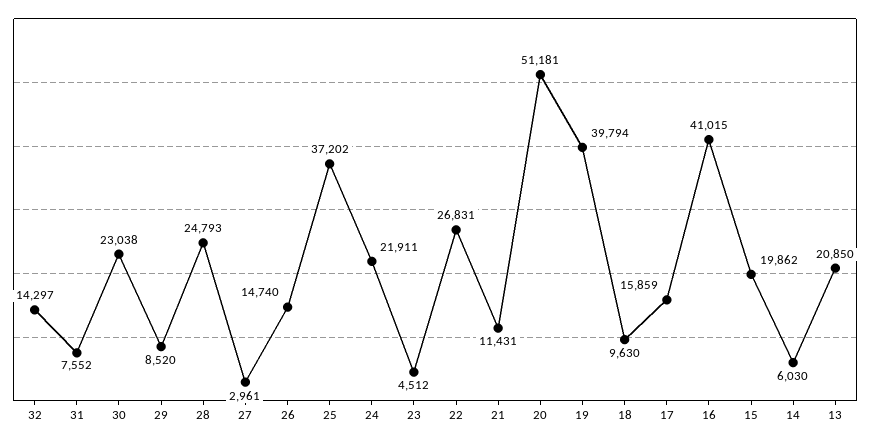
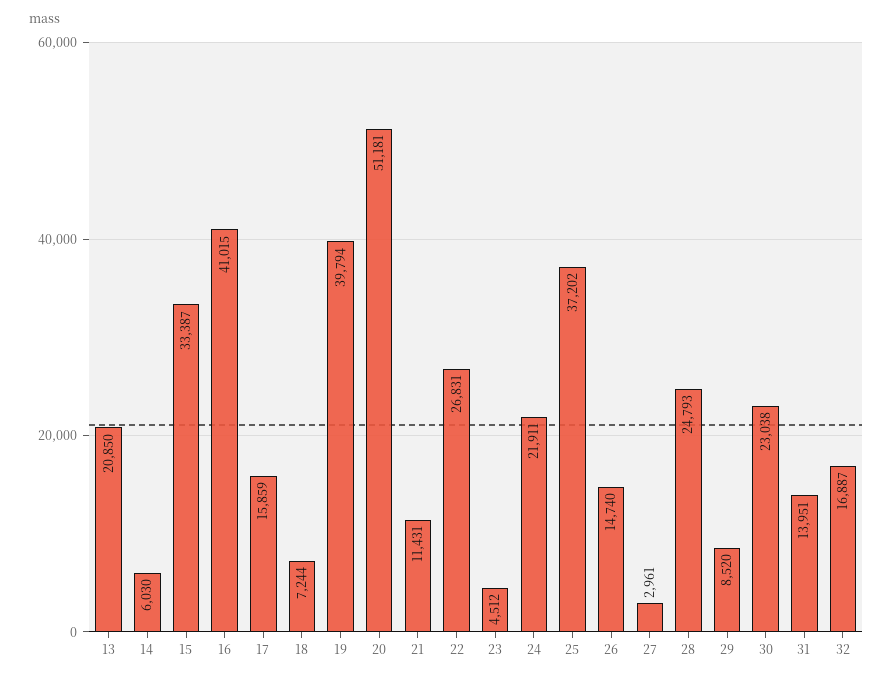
  {
-   "32": 14297,
+   "32": 16887,
-   "31": 7552,
+   "31": 13951,
    "30": 23038,
    "29": 8520,
    "28": 24793,
    "27": 2961,
    "26": 14740,
    "25": 37202,
    "24": 21911,
    "23": 4512,
    "22": 26831,
    "21": 11431,
    "20": 51181,
    "19": 39794,
-   "18": 9630,
+   "18": 7244,
    "17": 15859,
    "16": 41015,
-   "15": 19862,
+   "15": 33387,
    "14": 6030,
    "13": 20850
  }

